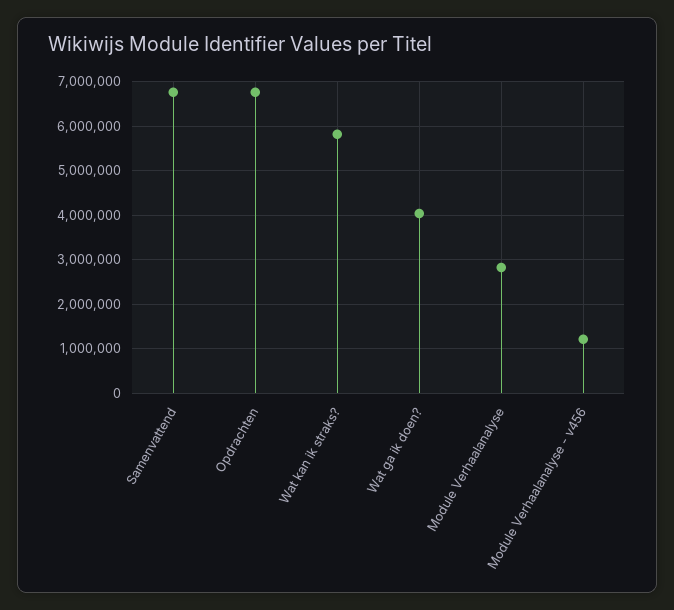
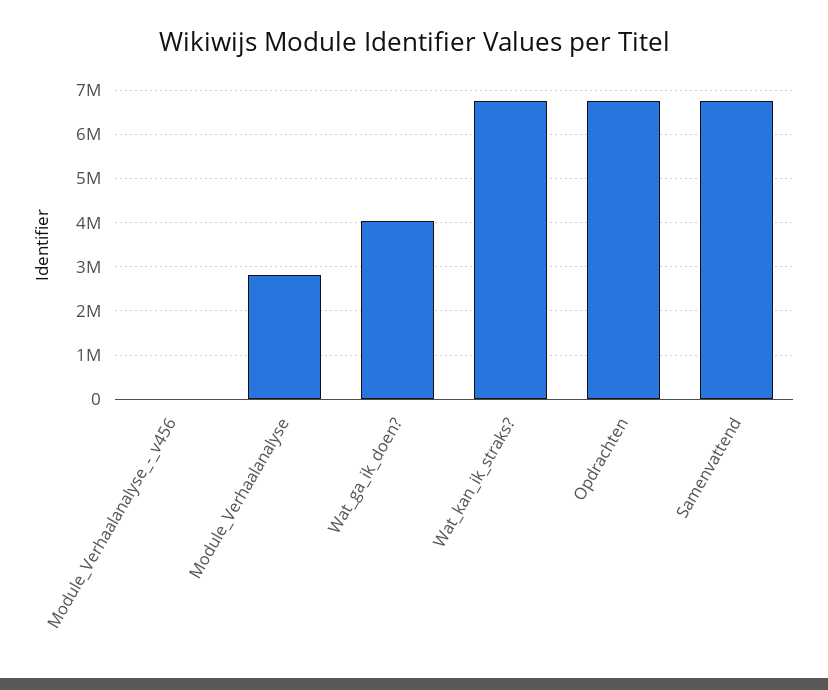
  {
    "Samenvattend": 6800000,
    "Opdrachten": 6800000,
-   "Wat kan ik straks?": 5800000,
+   "Wat kan ik straks?": 6800000,
    "Wat ga ik doen?": 4000000,
    "Module Verhaalanalyse": 2800000,
-   "Module Verhaalanalyse - v456": 1200000
+   "Module Verhaalanalyse - v456": 0
  }

